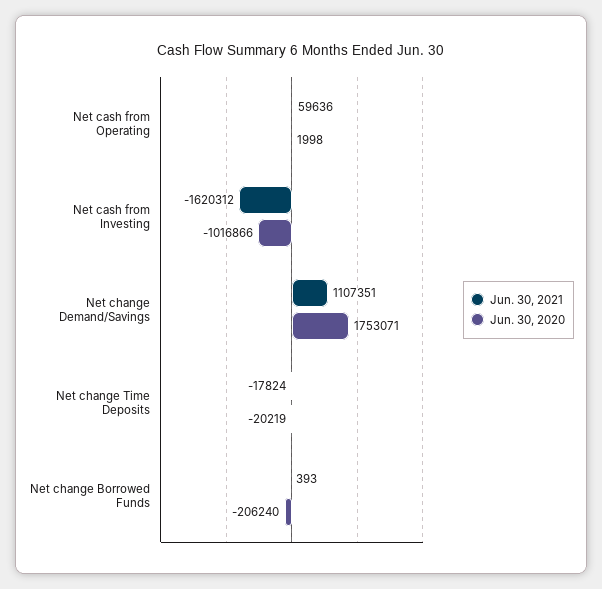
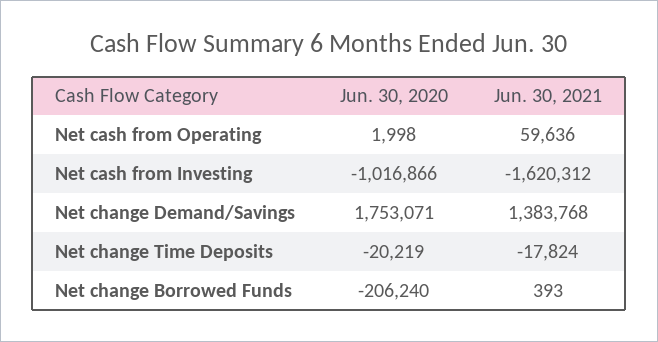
  {
    "Jun. 30, 2021": {
      "Net cash from Operating": 59636,
      "Net cash from Investing": -1620312,
-     "Net change Demand/Savings": 1107351,
+     "Net change Demand/Savings": 1383768,
      "Net change Time Deposits": -17824,
      "Net change Borrowed Funds": 393
    },
    "Jun. 30, 2020": {
      "Net cash from Operating": 1998,
      "Net cash from Investing": -1016866,
      "Net change Demand/Savings": 1753071,
      "Net change Time Deposits": -20219,
      "Net change Borrowed Funds": -206240
    }
  }

